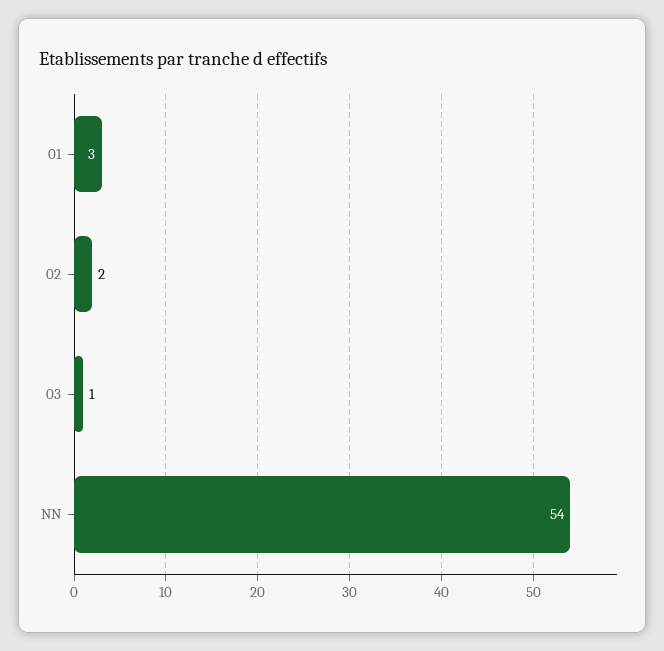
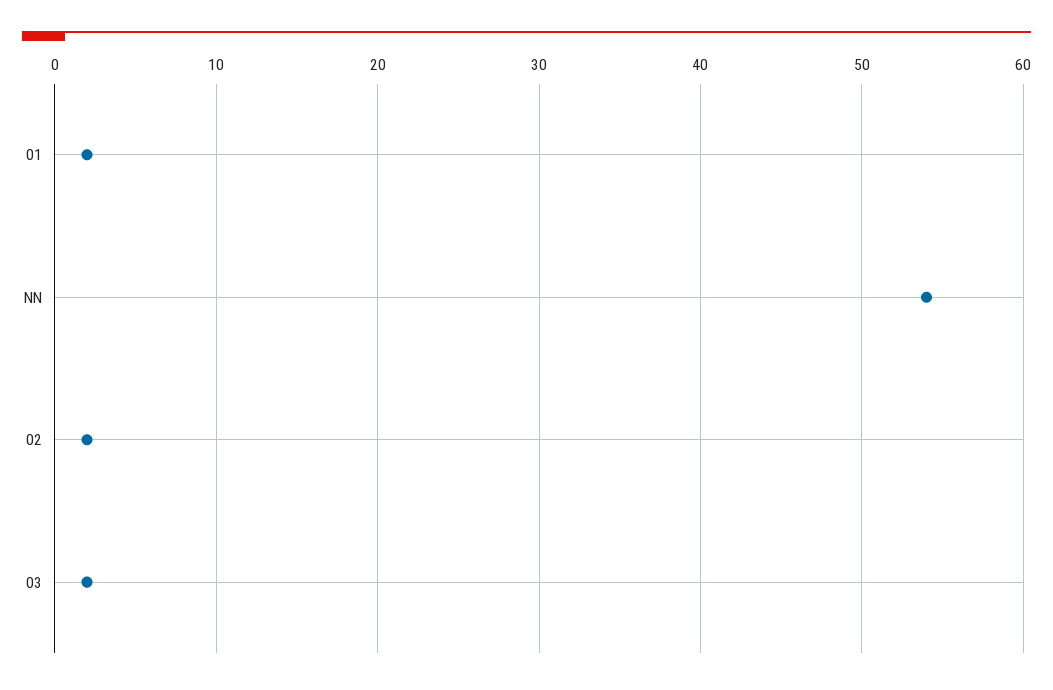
  {
-   "01": 3,
+   "01": 2,
    "02": 2,
-   "03": 1,
+   "03": 2,
    "NN": 54
  }

